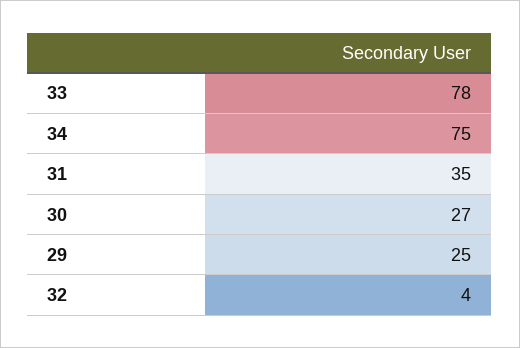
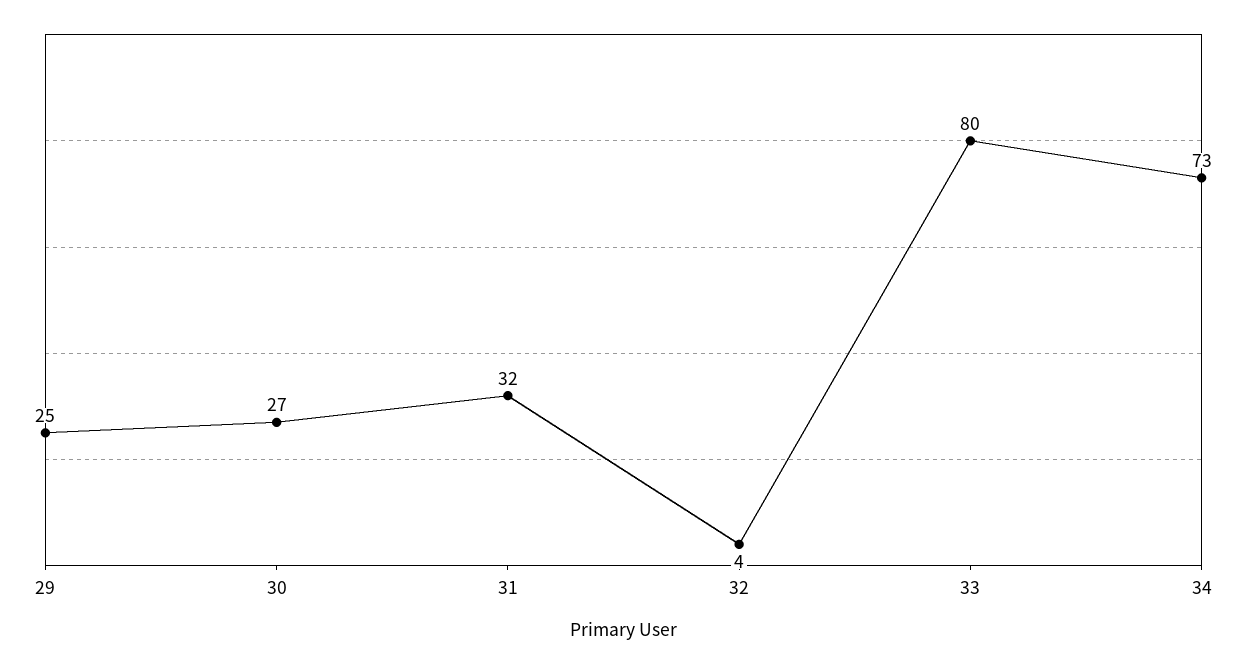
  {
-   "33": 78,
+   "33": 80,
-   "34": 75,
+   "34": 73,
-   "31": 35,
+   "31": 32,
    "30": 27,
    "29": 25,
    "32": 4
  }

